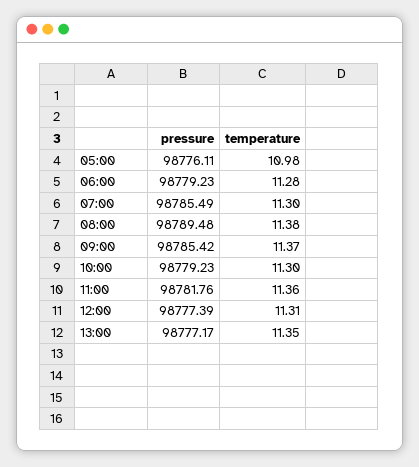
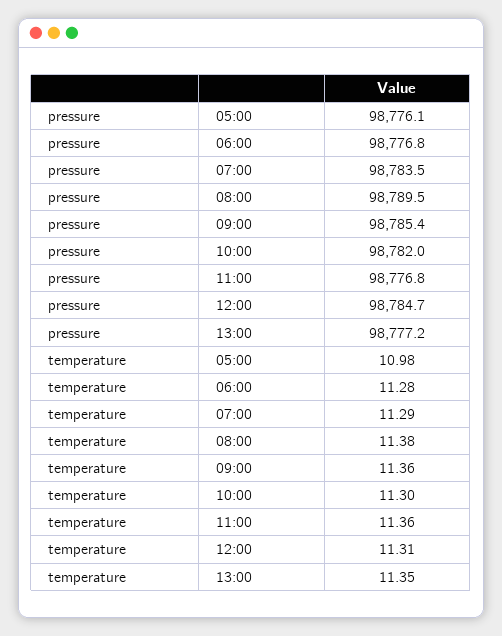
  {
    "pressure": {
      "05:00": 98776.11,
-     "06:00": 98779.23,
+     "06:00": 98776.8,
-     "07:00": 98785.49,
+     "07:00": 98783.5,
      "08:00": 98789.48,
      "09:00": 98785.42,
-     "10:00": 98779.23,
+     "10:00": 98782,
-     "11:00": 98781.76,
+     "11:00": 98776.8,
-     "12:00": 98777.39,
+     "12:00": 98784.7,
      "13:00": 98777.17
    },
    "temperature": {
      "05:00": 10.98,
      "06:00": 11.28,
-     "07:00": 11.3,
+     "07:00": 11.29,
      "08:00": 11.38,
-     "09:00": 11.37,
+     "09:00": 11.36,
      "10:00": 11.3,
      "11:00": 11.36,
      "12:00": 11.31,
      "13:00": 11.35
    }
  }

